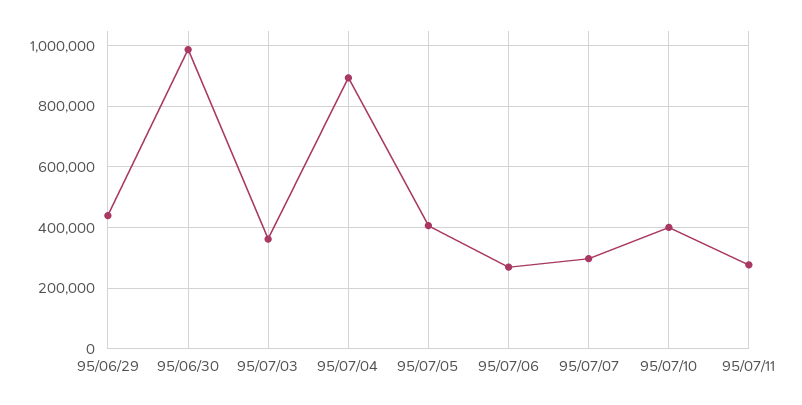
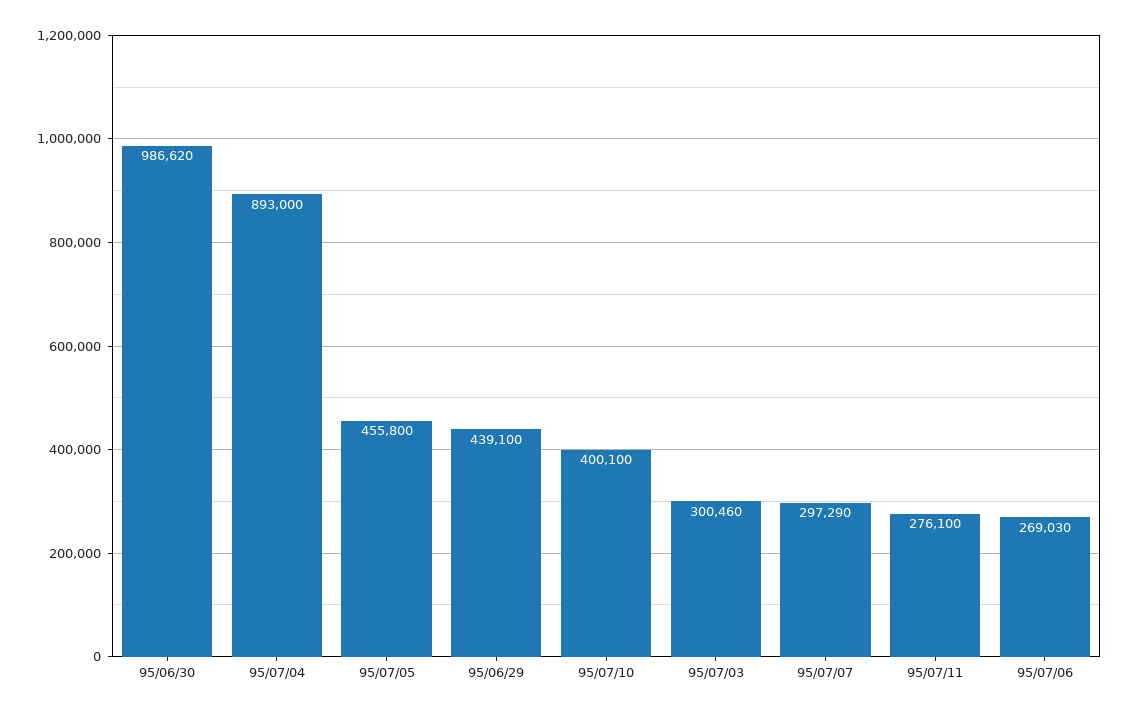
  {
    "95/06/29": 439100,
    "95/06/30": 986620,
-   "95/07/03": 360000,
+   "95/07/03": 300460,
    "95/07/04": 893000,
-   "95/07/05": 400000,
+   "95/07/05": 455800,
    "95/07/06": 269030,
    "95/07/07": 297290,
    "95/07/10": 400100,
    "95/07/11": 276100
  }

